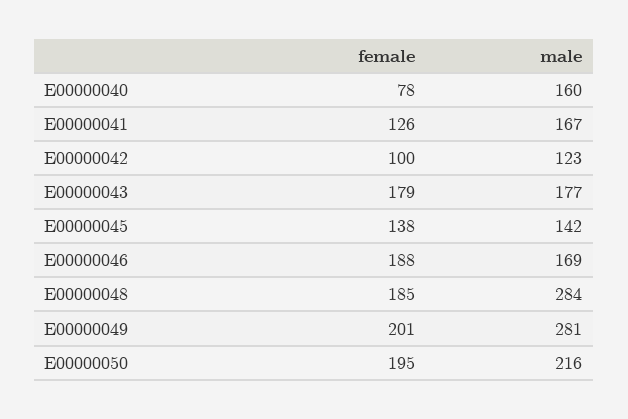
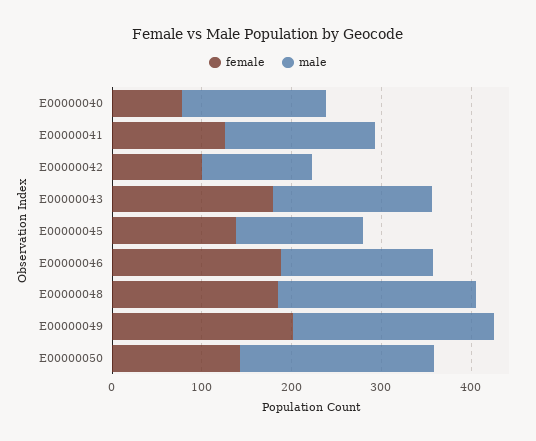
  {
    "female": {
      "E00000040": 78,
      "E00000041": 126,
      "E00000042": 100,
      "E00000043": 179,
      "E00000045": 138,
      "E00000046": 188,
      "E00000048": 185,
      "E00000049": 201,
-     "E00000050": 195
+     "E00000050": 140
    },
    "male": {
      "E00000040": 160,
      "E00000041": 167,
      "E00000042": 123,
      "E00000043": 177,
      "E00000045": 142,
      "E00000046": 169,
-     "E00000048": 284,
+     "E00000048": 220,
-     "E00000049": 281,
+     "E00000049": 220,
      "E00000050": 216
    }
  }

